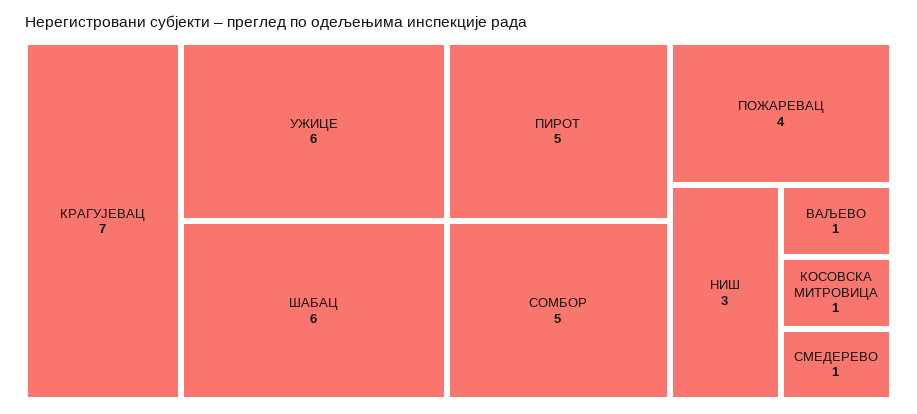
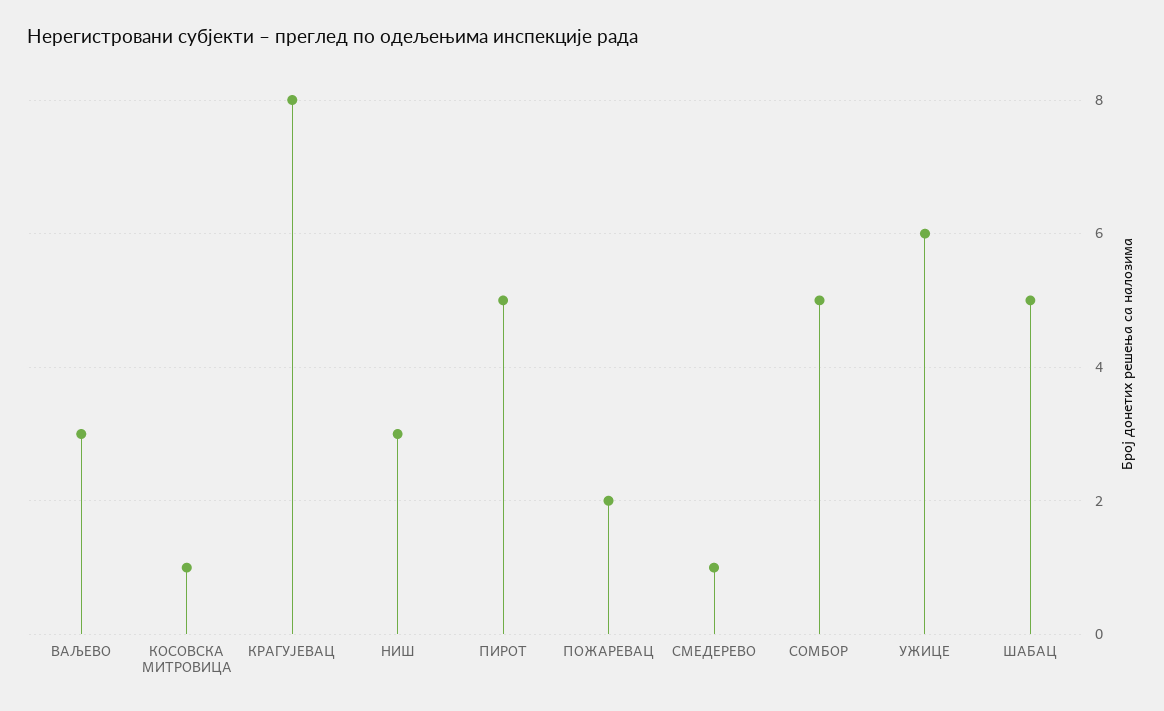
  {
-   "КРАГУЈЕВАЦ": 7,
+   "КРАГУЈЕВАЦ": 8,
    "УЖИЦЕ": 6,
-   "ШАБАЦ": 6,
+   "ШАБАЦ": 5,
    "ПИРОТ": 5,
    "СОМБОР": 5,
-   "ПОЖАРЕВАЦ": 4,
+   "ПОЖАРЕВАЦ": 2,
    "НИШ": 3,
-   "ВАЉЕВО": 1,
+   "ВАЉЕВО": 3,
    "КОСОВСКА МИТРОВИЦА": 1,
    "СМЕДЕРЕВО": 1
  }

